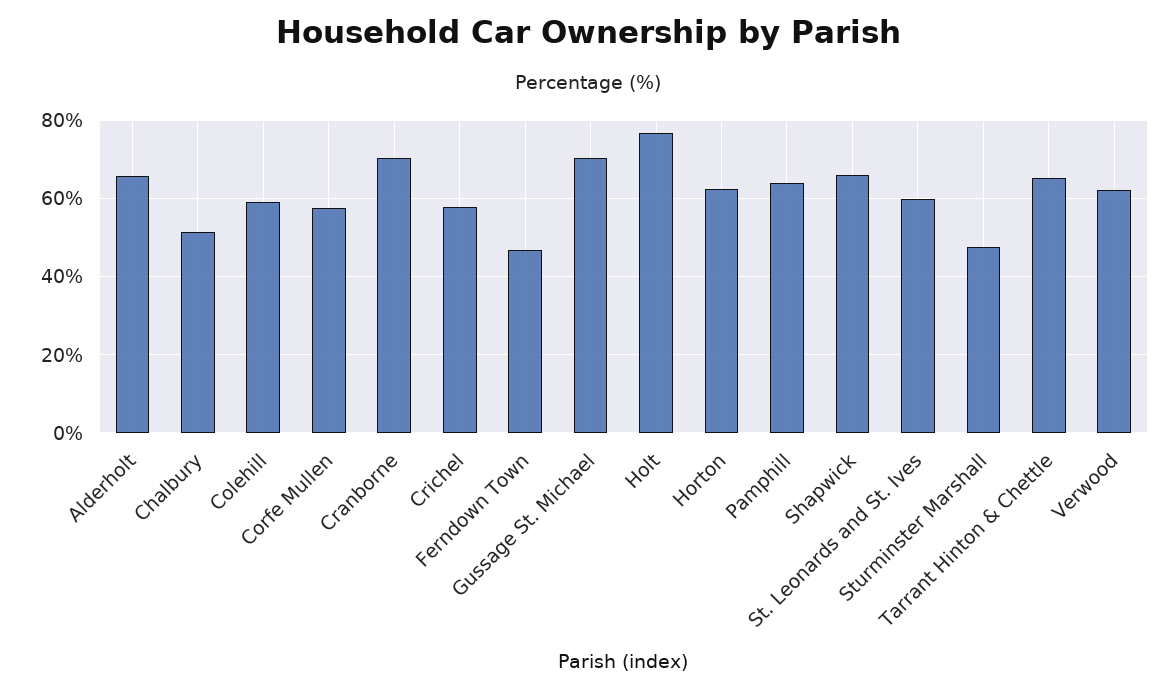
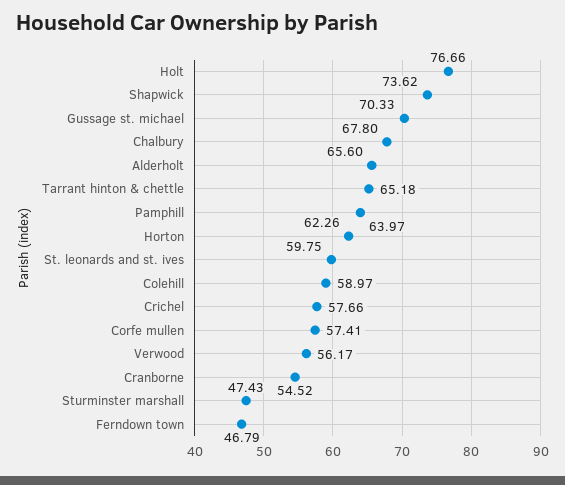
  {
    "Alderholt": 65.6,
-   "Chalbury": 52,
+   "Chalbury": 67.8,
    "Colehill": 58.97,
    "Corfe Mullen": 57.41,
-   "Cranborne": 70,
+   "Cranborne": 54.52,
    "Crichel": 57.66,
    "Ferndown Town": 46.79,
    "Gussage St. Michael": 70.33,
    "Holt": 76.66,
    "Horton": 62.26,
    "Pamphill": 63.97,
-   "Shapwick": 66,
+   "Shapwick": 73.62,
    "St. Leonards and St. Ives": 59.75,
    "Sturminster Marshall": 47.43,
    "Tarrant Hinton & Chettle": 65.18,
-   "Verwood": 62
+   "Verwood": 56.17
  }

